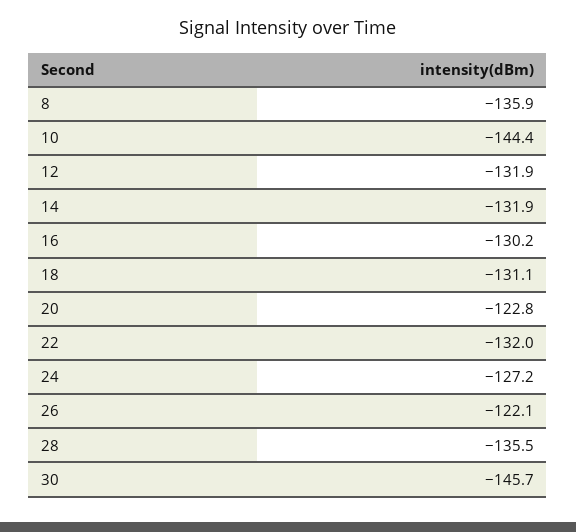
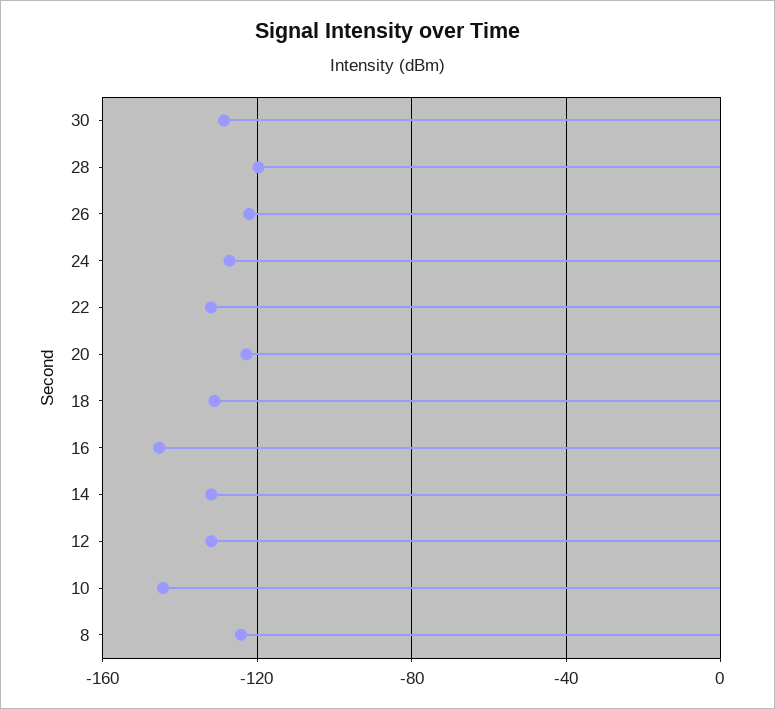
  {
-   "8": -135.9,
+   "8": -125,
    "10": -144.4,
    "12": -131.9,
    "14": -131.9,
-   "16": -130.2,
+   "16": -145,
    "18": -131.1,
    "20": -122.8,
    "22": -132,
    "24": -127.2,
    "26": -122.1,
-   "28": -135.5,
+   "28": -120,
-   "30": -145.7
+   "30": -130
  }

